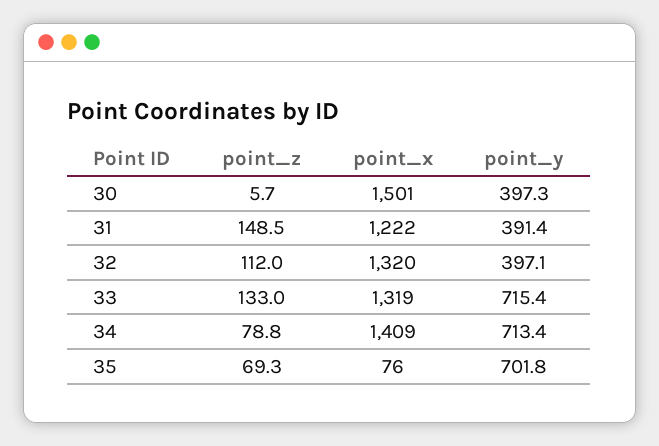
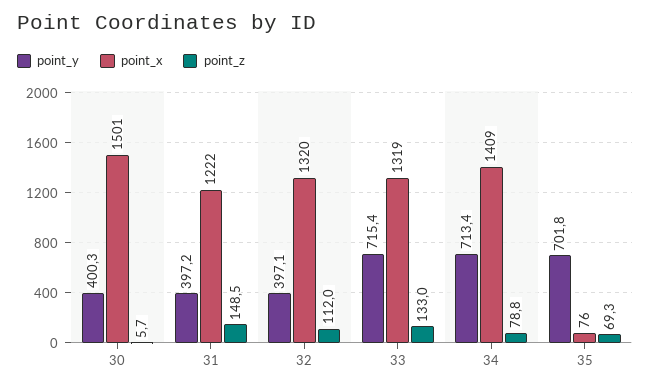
  {
    "point_z": {
      "30": 5.7,
      "31": 148.5,
      "32": 112,
      "33": 133,
      "34": 78.8,
      "35": 69.3
    },
    "point_x": {
      "30": 1501,
      "31": 1222,
      "32": 1320,
      "33": 1319,
      "34": 1409,
      "35": 76
    },
    "point_y": {
-     "30": 397.3,
+     "30": 400.3,
-     "31": 391.4,
+     "31": 397.2,
      "32": 397.1,
      "33": 715.4,
      "34": 713.4,
      "35": 701.8
    }
  }

